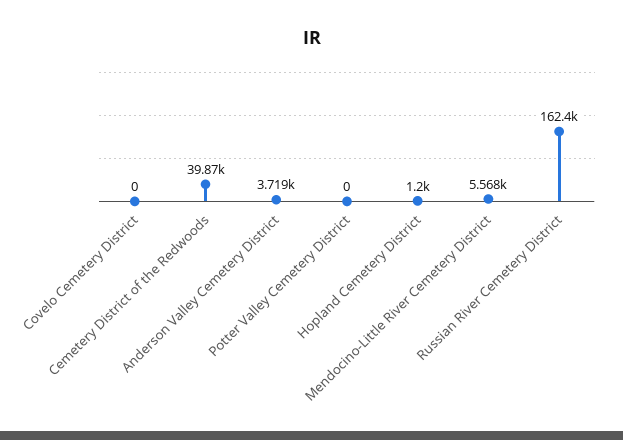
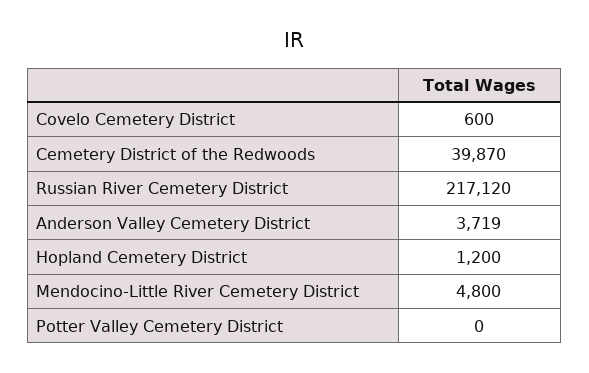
  {
-   "Covelo Cemetery District": 0,
+   "Covelo Cemetery District": 600,
    "Cemetery District of the Redwoods": 39870,
    "Anderson Valley Cemetery District": 3719,
    "Potter Valley Cemetery District": 0,
    "Hopland Cemetery District": 1200,
-   "Mendocino-Little River Cemetery District": 5568,
+   "Mendocino-Little River Cemetery District": 4800,
-   "Russian River Cemetery District": 162400
+   "Russian River Cemetery District": 217120
  }

